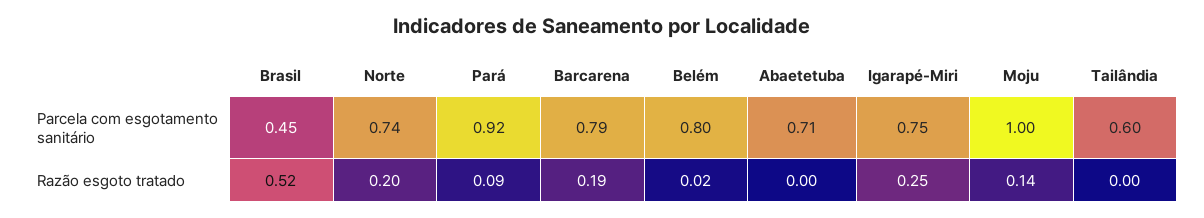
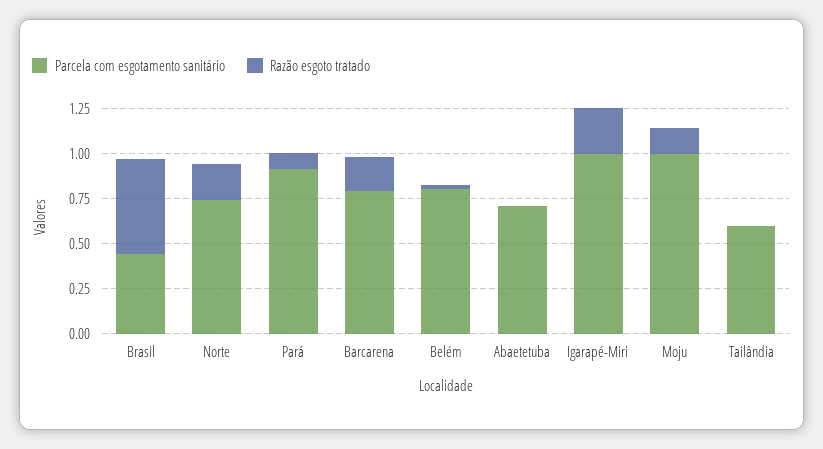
  {
    "Parcela com esgotamento sanitário": {
      "Brasil": 0.45,
      "Norte": 0.74,
      "Pará": 0.92,
      "Barcarena": 0.79,
      "Belém": 0.8,
      "Abaetetuba": 0.71,
-     "Igarapé-Miri": 0.75,
+     "Igarapé-Miri": 1,
      "Moju": 1,
      "Tailândia": 0.6
    },
    "Razão esgoto tratado": {
      "Brasil": 0.52,
      "Norte": 0.2,
      "Pará": 0.09,
      "Barcarena": 0.19,
      "Belém": 0.02,
      "Abaetetuba": 0,
      "Igarapé-Miri": 0.25,
      "Moju": 0.14,
      "Tailândia": 0
    }
  }

